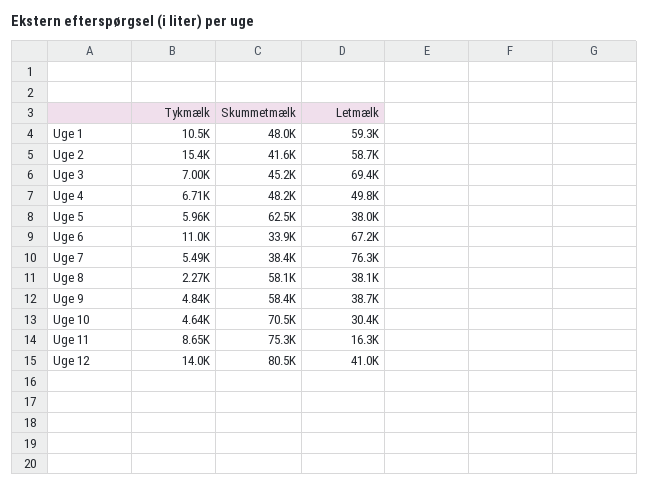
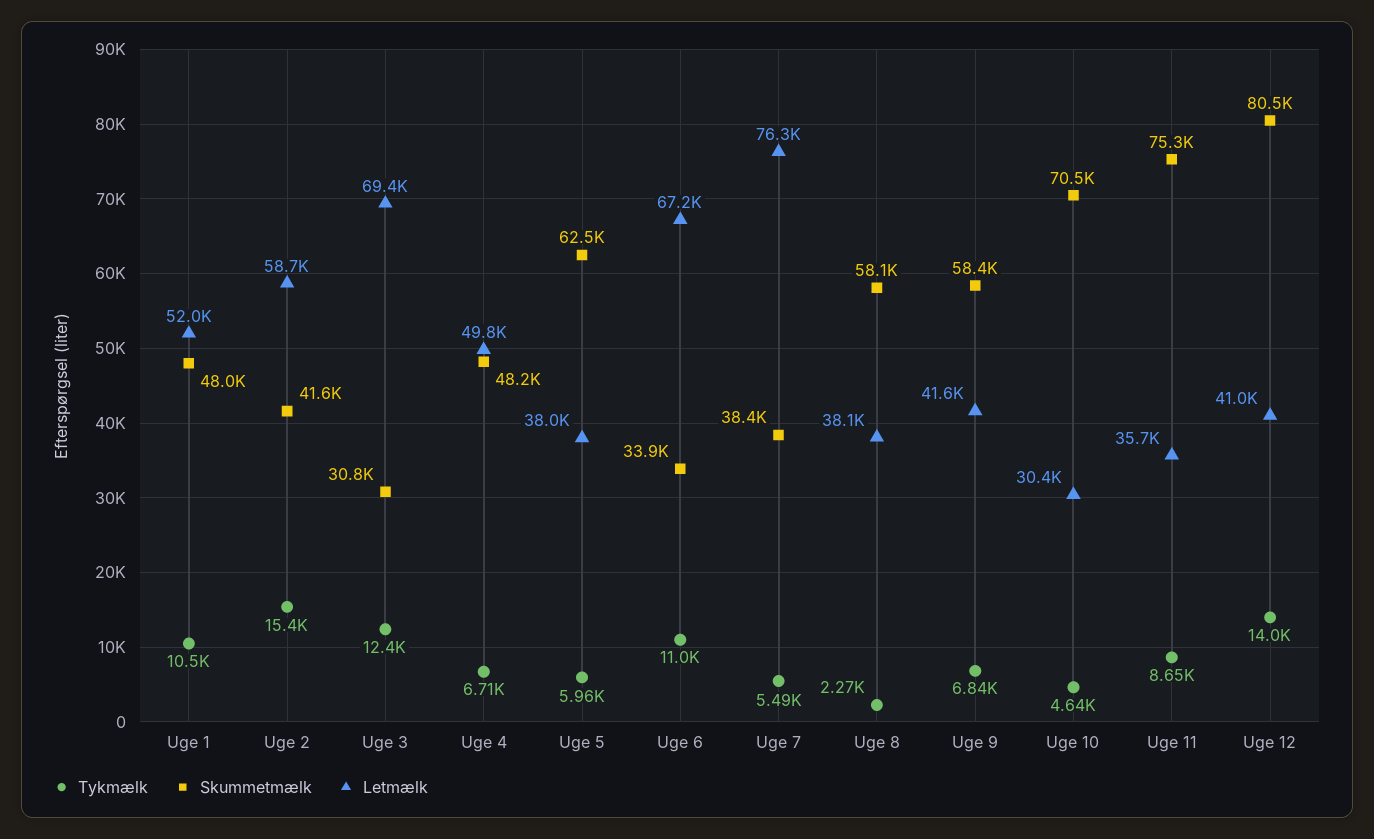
  {
    "Tykmælk": {
      "Uge 1": 10500,
      "Uge 2": 15400,
-     "Uge 3": 7000,
+     "Uge 3": 12400,
      "Uge 4": 6710,
      "Uge 5": 5960,
      "Uge 6": 11000,
      "Uge 7": 5490,
      "Uge 8": 2270,
-     "Uge 9": 4840,
+     "Uge 9": 6840,
      "Uge 10": 4640,
      "Uge 11": 8650,
      "Uge 12": 14000
    },
    "Skummetmælk": {
      "Uge 1": 48000,
      "Uge 2": 41600,
-     "Uge 3": 45200,
+     "Uge 3": 30800,
      "Uge 4": 48200,
      "Uge 5": 62500,
      "Uge 6": 33900,
      "Uge 7": 38400,
      "Uge 8": 58100,
      "Uge 9": 58400,
      "Uge 10": 70500,
      "Uge 11": 75300,
      "Uge 12": 80500
    },
    "Letmælk": {
-     "Uge 1": 59300,
+     "Uge 1": 52000,
      "Uge 2": 58700,
      "Uge 3": 69400,
      "Uge 4": 49800,
      "Uge 5": 38000,
      "Uge 6": 67200,
      "Uge 7": 76300,
      "Uge 8": 38100,
-     "Uge 9": 38700,
+     "Uge 9": 41600,
      "Uge 10": 30400,
-     "Uge 11": 16300,
+     "Uge 11": 35700,
      "Uge 12": 41000
    }
  }

